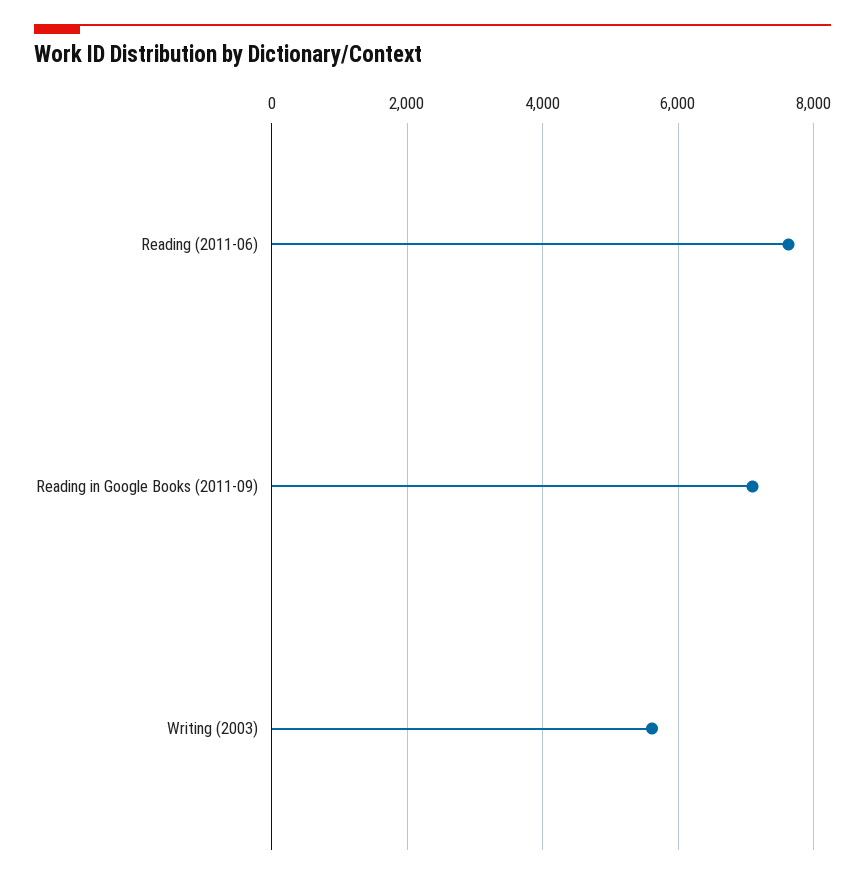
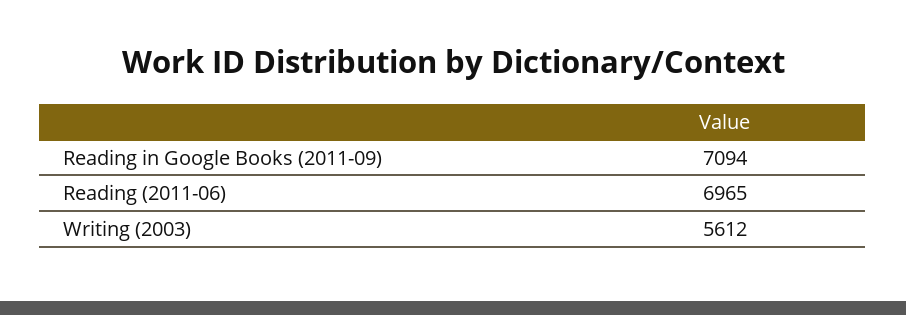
  {
-   "Reading (2011-06)": 7600,
+   "Reading (2011-06)": 6965,
    "Reading in Google Books (2011-09)": 7094,
    "Writing (2003)": 5612
  }

